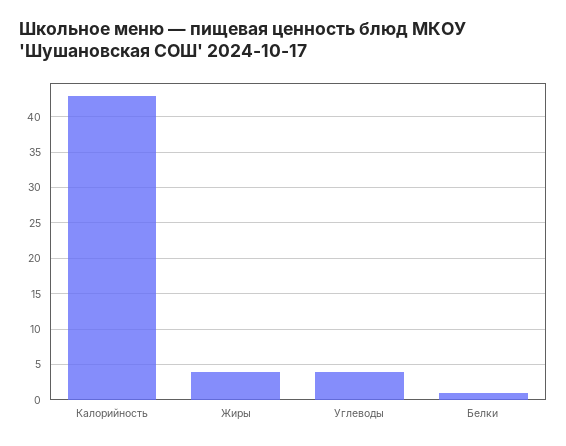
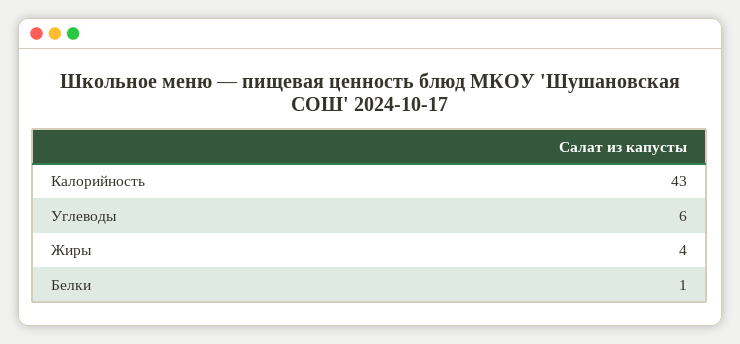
  {
    "Калорийность": 43,
    "Жиры": 4,
-   "Углеводы": 4,
+   "Углеводы": 6,
    "Белки": 1
  }

